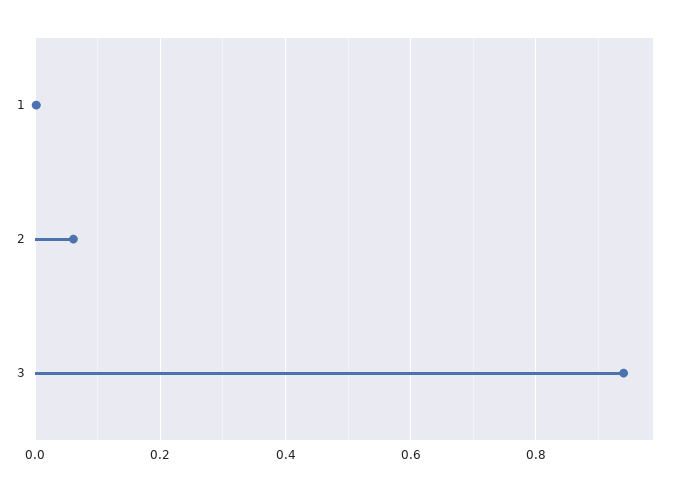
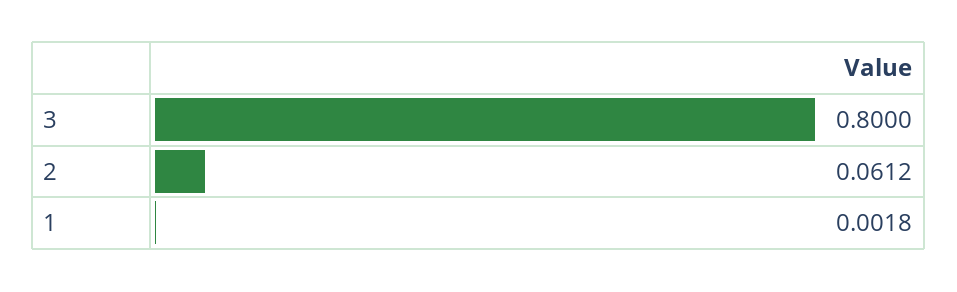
  {
    "1": 0.0018,
    "2": 0.0612,
-   "3": 0.94
+   "3": 0.8
  }

